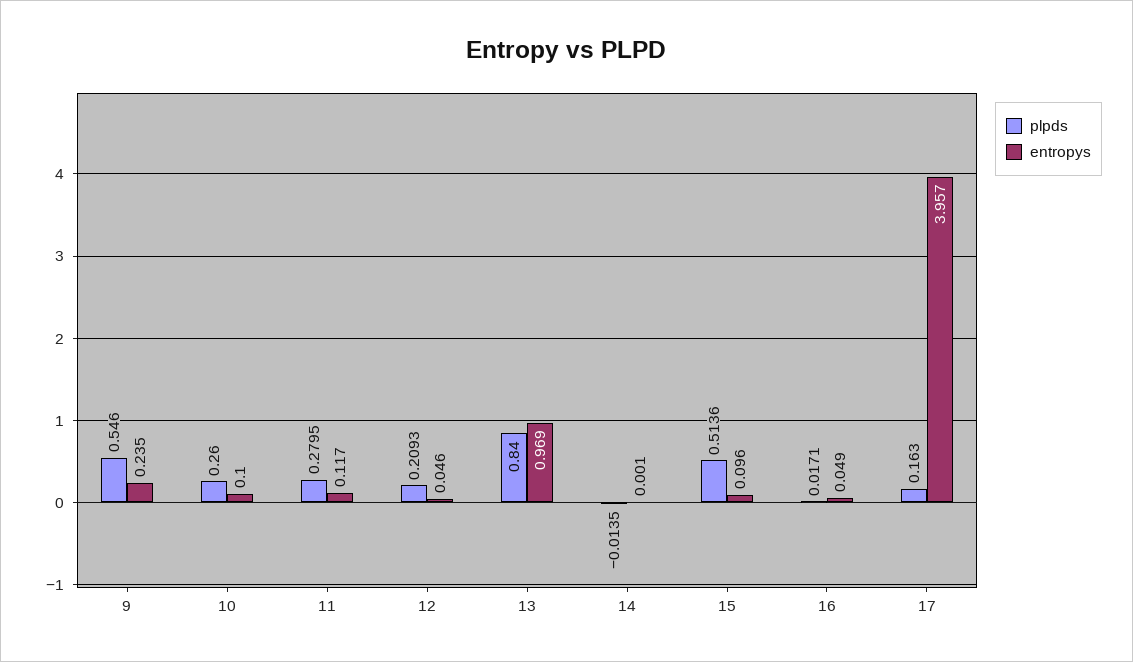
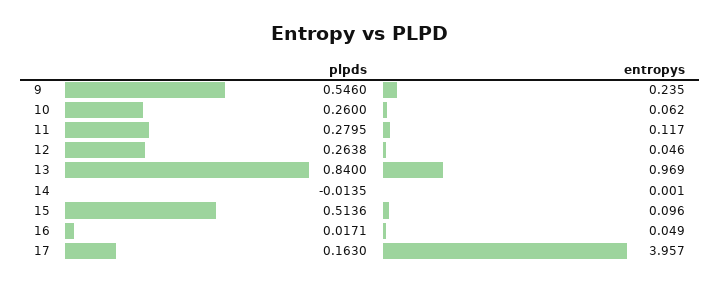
  {
    "plpds": {
      "9": 0.546,
      "10": 0.26,
      "11": 0.2795,
-     "12": 0.2093,
+     "12": 0.2638,
      "13": 0.84,
      "14": -0.0135,
      "15": 0.5136,
      "16": 0.0171,
      "17": 0.163
    },
    "entropys": {
      "9": 0.235,
-     "10": 0.1,
+     "10": 0.062,
      "11": 0.117,
      "12": 0.046,
      "13": 0.969,
      "14": 0.001,
      "15": 0.096,
      "16": 0.049,
      "17": 3.957
    }
  }

